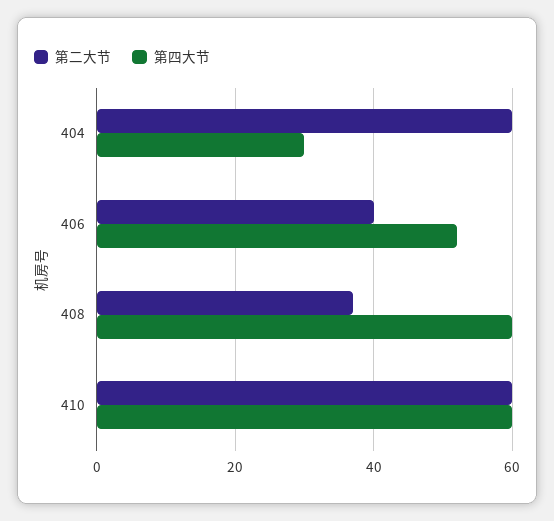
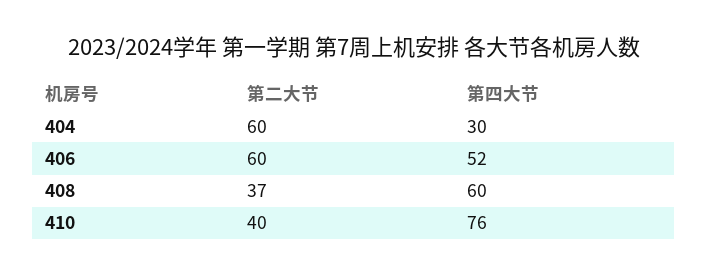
  {
    "第二大节": {
      "404": 60,
-     "406": 40,
+     "406": 60,
      "408": 37,
-     "410": 60
+     "410": 40
    },
    "第四大节": {
      "404": 30,
      "406": 52,
      "408": 60,
-     "410": 60
+     "410": 76
    }
  }

